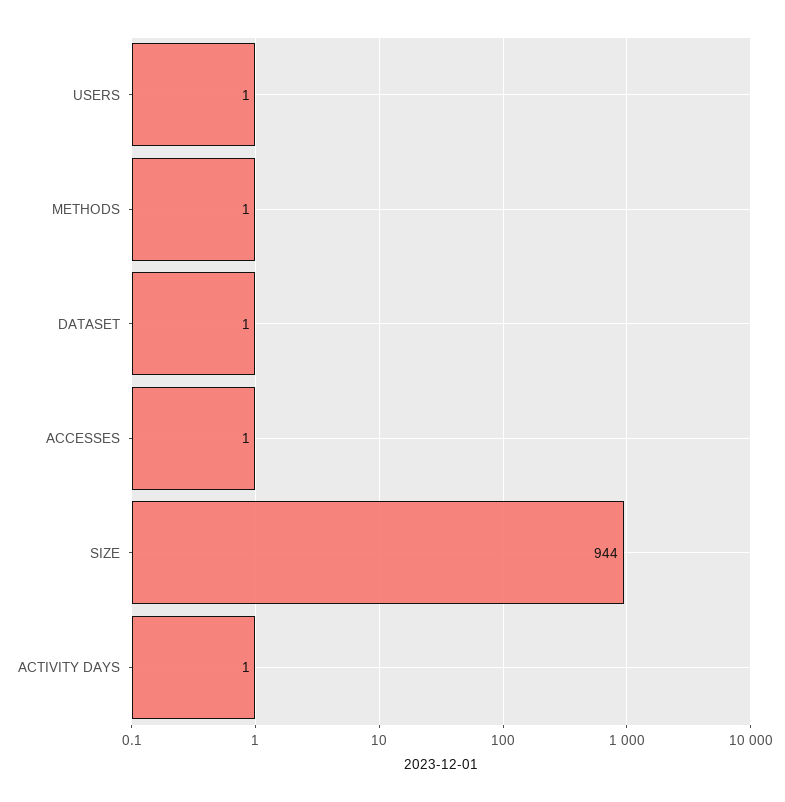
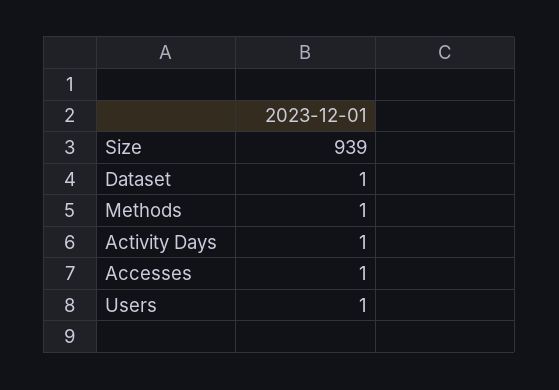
  {
    "USERS": 1,
    "METHODS": 1,
    "DATASET": 1,
    "ACCESSES": 1,
-   "SIZE": 944,
+   "SIZE": 939,
    "ACTIVITY DAYS": 1
  }

